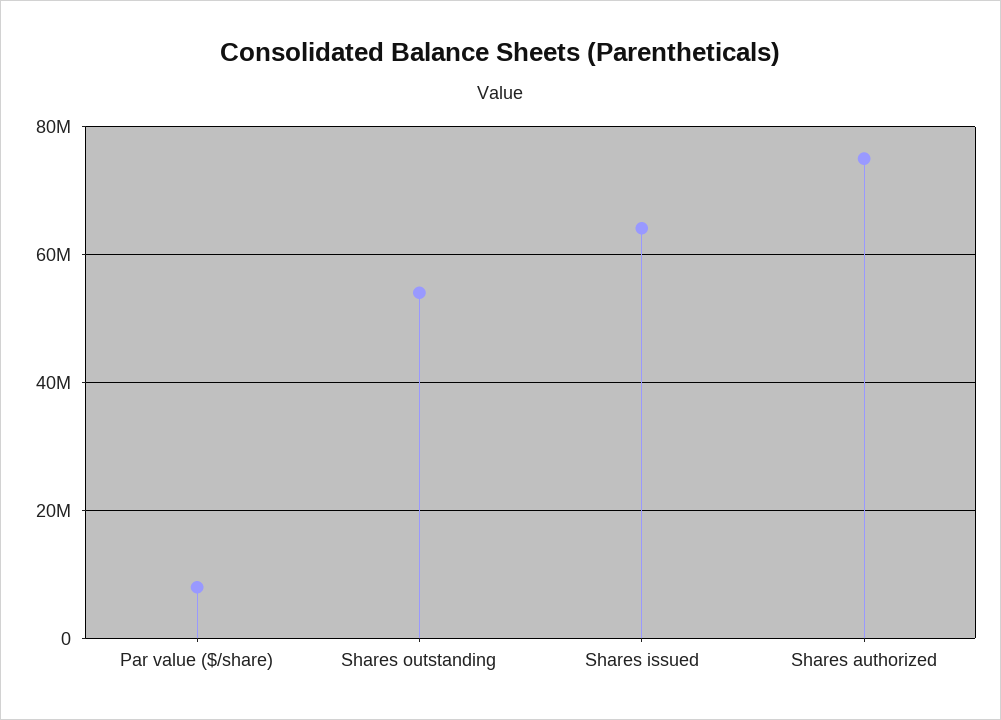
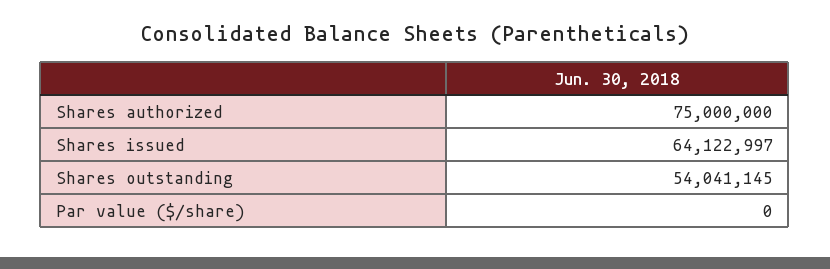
  {
-   "Par value ($/share)": 8000000,
+   "Par value ($/share)": 0,
    "Shares outstanding": 54041145,
    "Shares issued": 64122997,
    "Shares authorized": 75000000
  }

